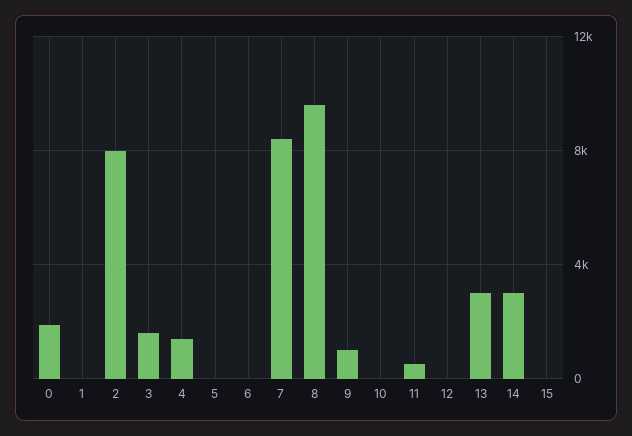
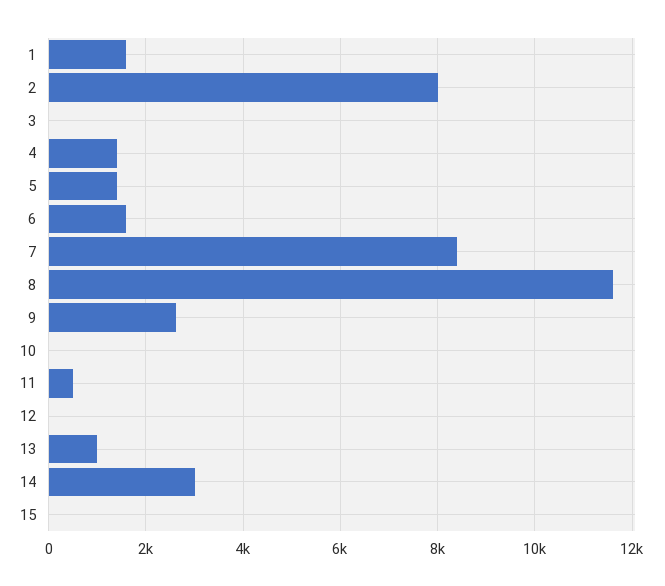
  {
-   "0": 2000,
-   "1": 0,
+   "1": 1600,
    "2": 8000,
-   "3": 1500,
+   "3": 0,
    "4": 1400,
-   "5": 0,
+   "5": 1400,
-   "6": 0,
+   "6": 1600,
    "7": 8400,
-   "8": 9500,
+   "8": 11600,
-   "9": 1000,
+   "9": 2600,
    "10": 0,
    "11": 600,
    "12": 0,
-   "13": 3000,
+   "13": 1000,
    "14": 3000,
    "15": 0
  }

